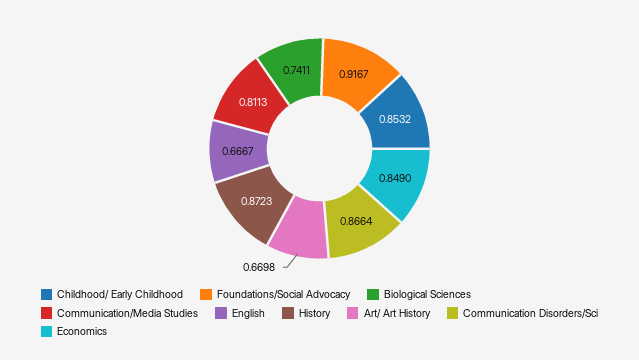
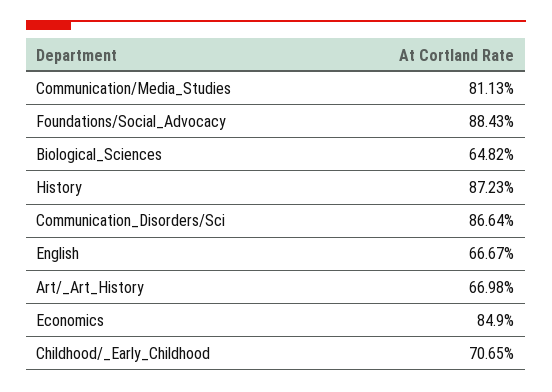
  {
-   "Childhood/ Early Childhood": 0.8532,
+   "Childhood/ Early Childhood": 0.7065,
-   "Foundations/Social Advocacy": 0.9167,
+   "Foundations/Social Advocacy": 0.8843,
-   "Biological Sciences": 0.7411,
+   "Biological Sciences": 0.6482,
    "Communication/Media Studies": 0.8113,
    "English": 0.6667,
    "History": 0.8723,
    "Art/ Art History": 0.6698,
    "Communication Disorders/Sci": 0.8664,
    "Economics": 0.849
  }

